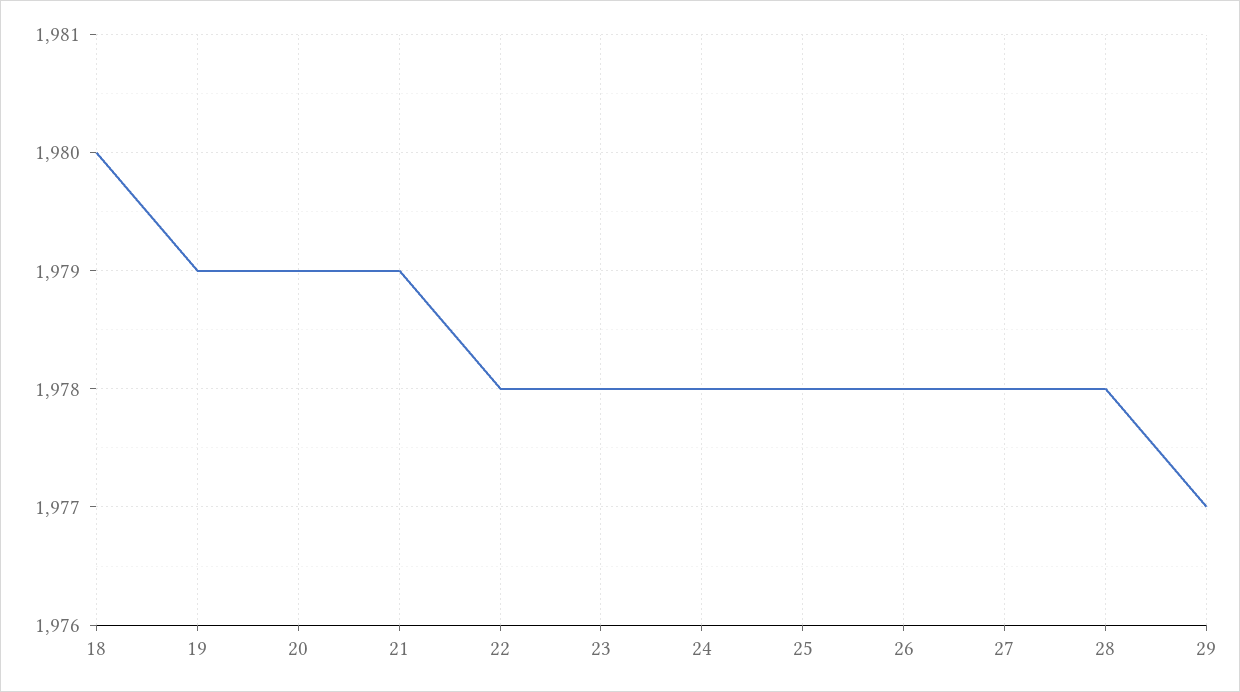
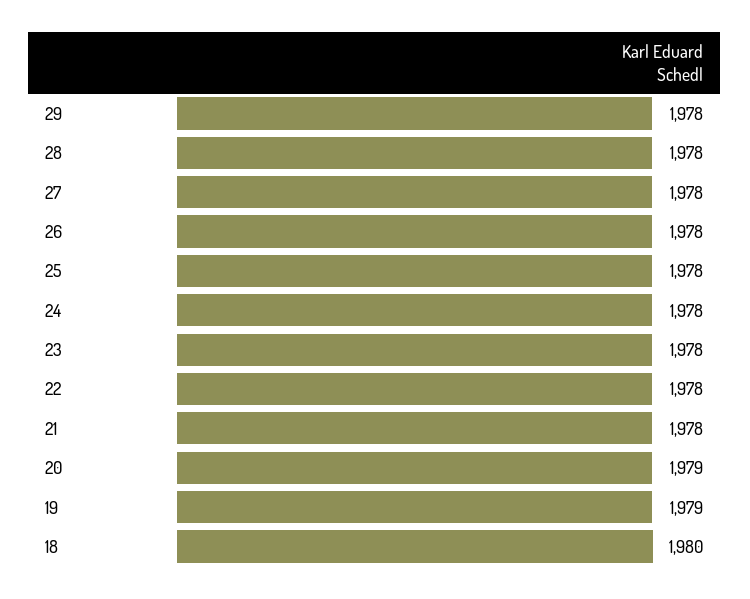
  {
    "18": 1980,
    "19": 1979,
    "20": 1979,
-   "21": 1979,
+   "21": 1978,
    "22": 1978,
    "23": 1978,
    "24": 1978,
    "25": 1978,
    "26": 1978,
    "27": 1978,
    "28": 1978,
-   "29": 1977
+   "29": 1978
  }

